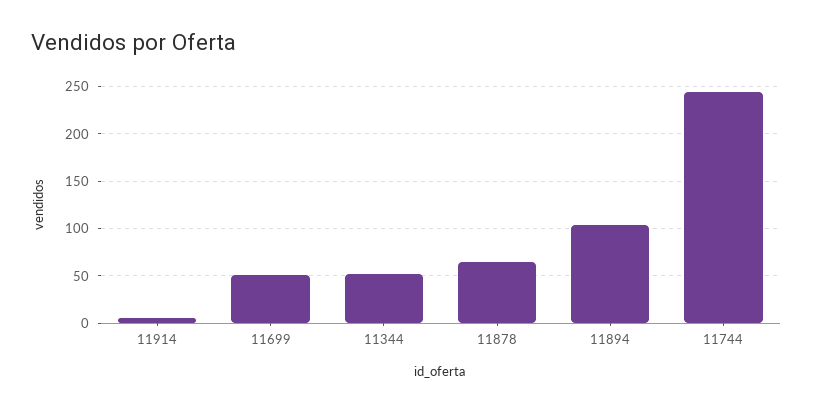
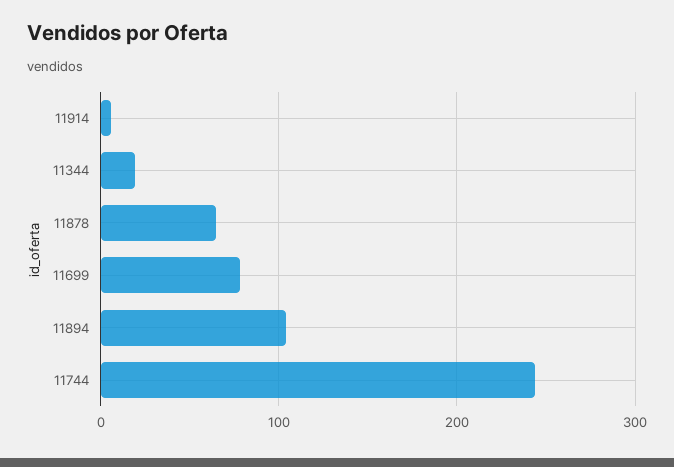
  {
    "11914": 10,
-   "11699": 50,
+   "11699": 80,
-   "11344": 50,
+   "11344": 20,
    "11878": 70,
    "11894": 100,
    "11744": 240
  }

